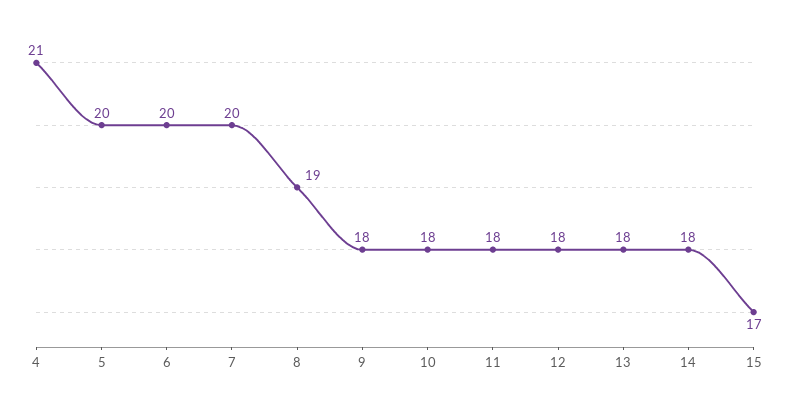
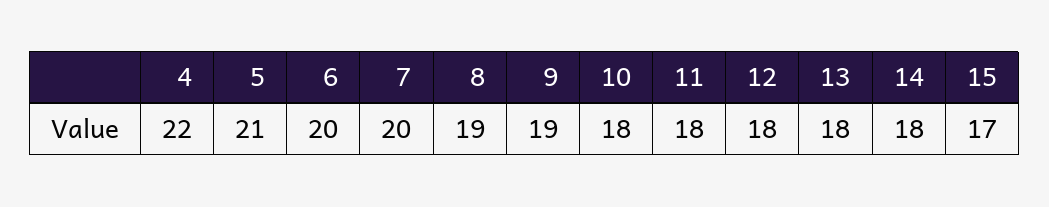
  {
-   "4": 21,
+   "4": 22,
-   "5": 20,
+   "5": 21,
    "6": 20,
    "7": 20,
    "8": 19,
-   "9": 18,
+   "9": 19,
    "10": 18,
    "11": 18,
    "12": 18,
    "13": 18,
    "14": 18,
    "15": 17
  }

